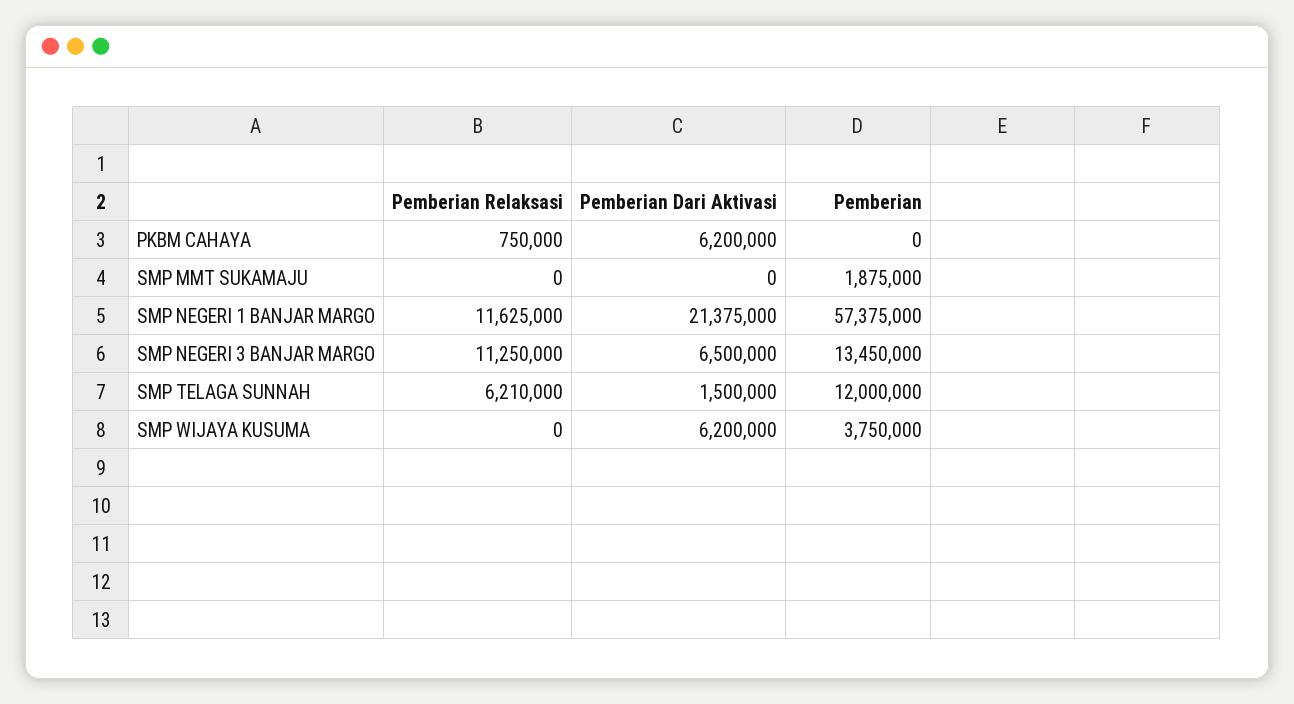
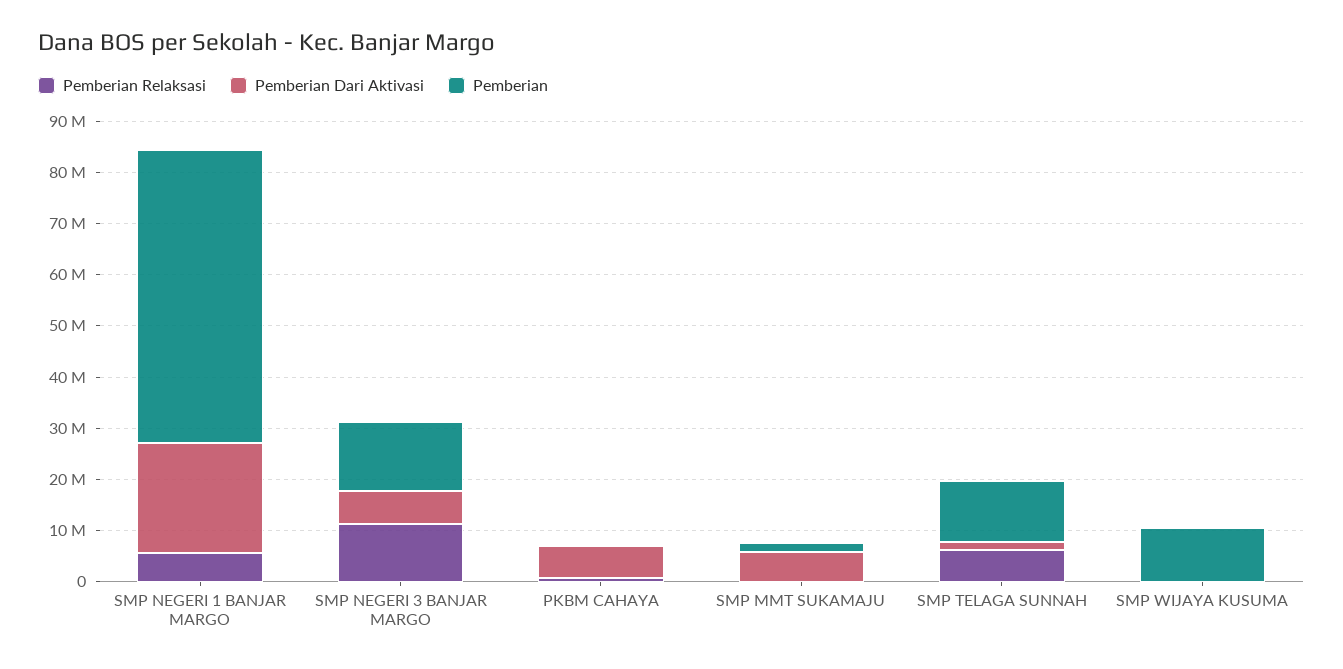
  {
    "Pemberian Relaksasi": {
      "PKBM CAHAYA": 750000,
      "SMP MMT SUKAMAJU": 0,
-     "SMP NEGERI 1 BANJAR MARGO": 11625000,
+     "SMP NEGERI 1 BANJAR MARGO": 6000000,
      "SMP NEGERI 3 BANJAR MARGO": 11250000,
      "SMP TELAGA SUNNAH": 6210000,
      "SMP WIJAYA KUSUMA": 0
    },
    "Pemberian Dari Aktivasi": {
      "PKBM CAHAYA": 6200000,
-     "SMP MMT SUKAMAJU": 0,
+     "SMP MMT SUKAMAJU": 6000000,
      "SMP NEGERI 1 BANJAR MARGO": 21375000,
      "SMP NEGERI 3 BANJAR MARGO": 6500000,
      "SMP TELAGA SUNNAH": 1500000,
-     "SMP WIJAYA KUSUMA": 6200000
+     "SMP WIJAYA KUSUMA": 0
    },
    "Pemberian": {
      "PKBM CAHAYA": 0,
      "SMP MMT SUKAMAJU": 1875000,
      "SMP NEGERI 1 BANJAR MARGO": 57375000,
      "SMP NEGERI 3 BANJAR MARGO": 13450000,
      "SMP TELAGA SUNNAH": 12000000,
-     "SMP WIJAYA KUSUMA": 3750000
+     "SMP WIJAYA KUSUMA": 10000000
    }
  }

